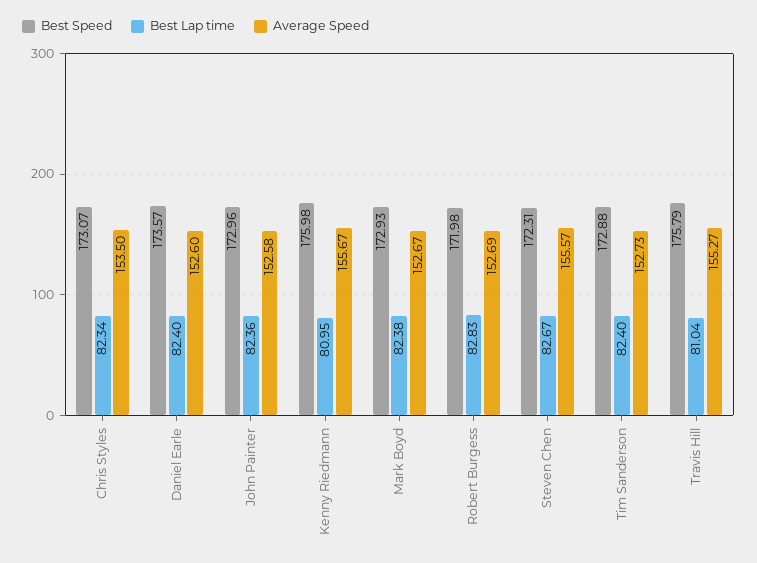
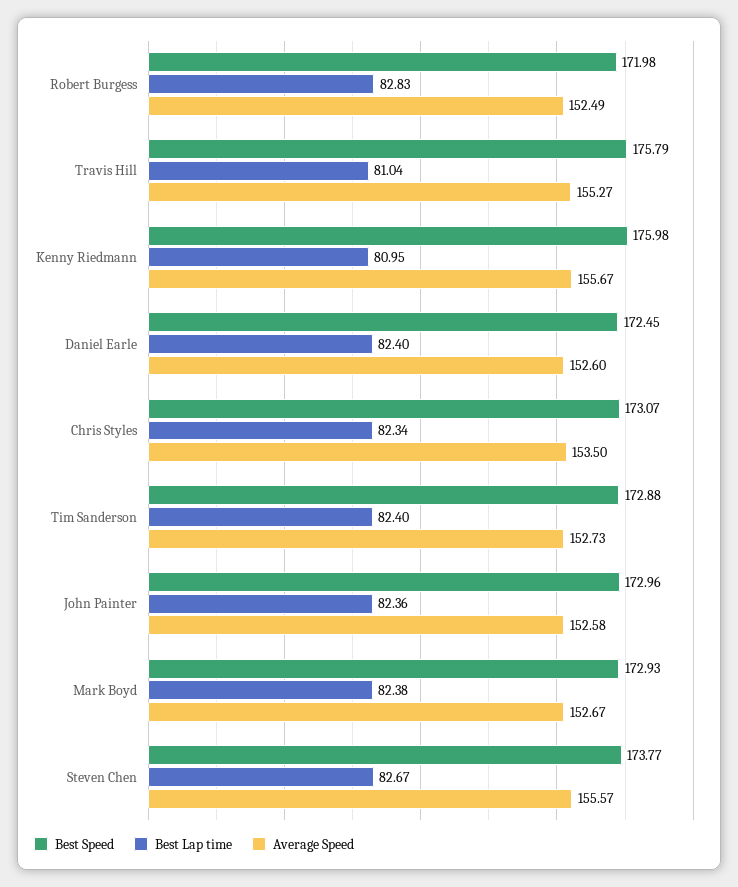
  {
    "Best Speed": {
      "Chris Styles": 173.07,
-     "Daniel Earle": 173.57,
+     "Daniel Earle": 172.45,
      "John Painter": 172.96,
      "Kenny Riedmann": 175.98,
      "Mark Boyd": 172.93,
      "Robert Burgess": 171.98,
-     "Steven Chen": 172.31,
+     "Steven Chen": 173.77,
      "Tim Sanderson": 172.88,
      "Travis Hill": 175.79
    },
    "Best Lap time": {
      "Chris Styles": 82.34,
      "Daniel Earle": 82.4,
      "John Painter": 82.36,
      "Kenny Riedmann": 80.95,
      "Mark Boyd": 82.38,
      "Robert Burgess": 82.83,
      "Steven Chen": 82.67,
      "Tim Sanderson": 82.4,
      "Travis Hill": 81.04
    },
    "Average Speed": {
      "Chris Styles": 153.5,
      "Daniel Earle": 152.6,
      "John Painter": 152.58,
      "Kenny Riedmann": 155.67,
      "Mark Boyd": 152.67,
-     "Robert Burgess": 152.69,
+     "Robert Burgess": 152.49,
      "Steven Chen": 155.57,
      "Tim Sanderson": 152.73,
      "Travis Hill": 155.27
    }
  }

